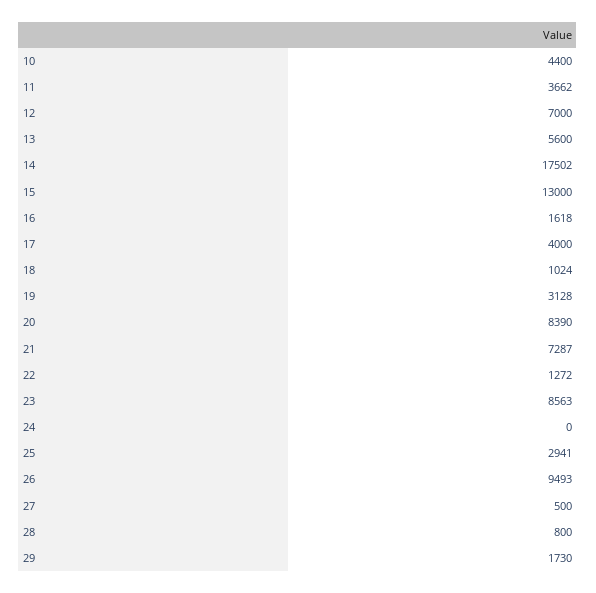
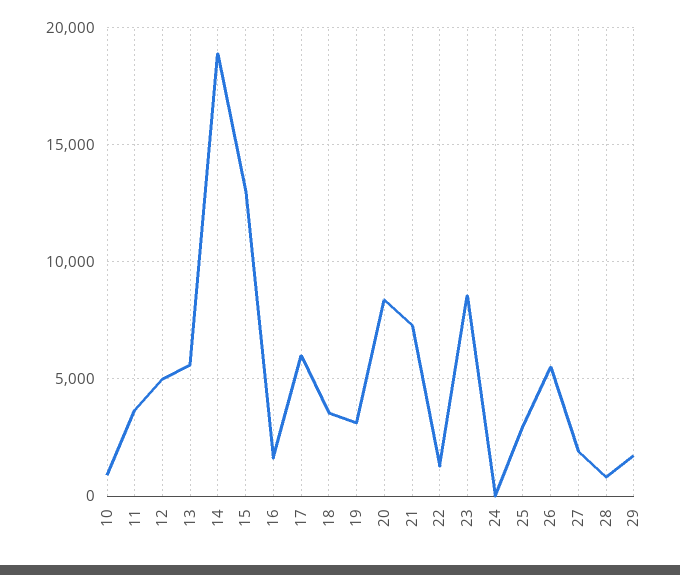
  {
-   "10": 4400,
+   "10": 1000,
    "11": 3662,
-   "12": 7000,
+   "12": 5000,
    "13": 5600,
-   "14": 17502,
+   "14": 19000,
    "15": 13000,
    "16": 1618,
-   "17": 4000,
+   "17": 6000,
-   "18": 1024,
+   "18": 3500,
    "19": 3128,
    "20": 8390,
    "21": 7287,
    "22": 1272,
    "23": 8563,
    "24": 0,
    "25": 2941,
-   "26": 9493,
+   "26": 5500,
-   "27": 500,
+   "27": 2000,
    "28": 800,
    "29": 1730
  }

